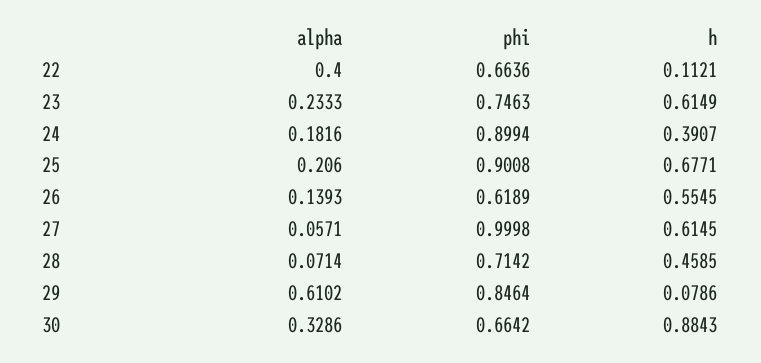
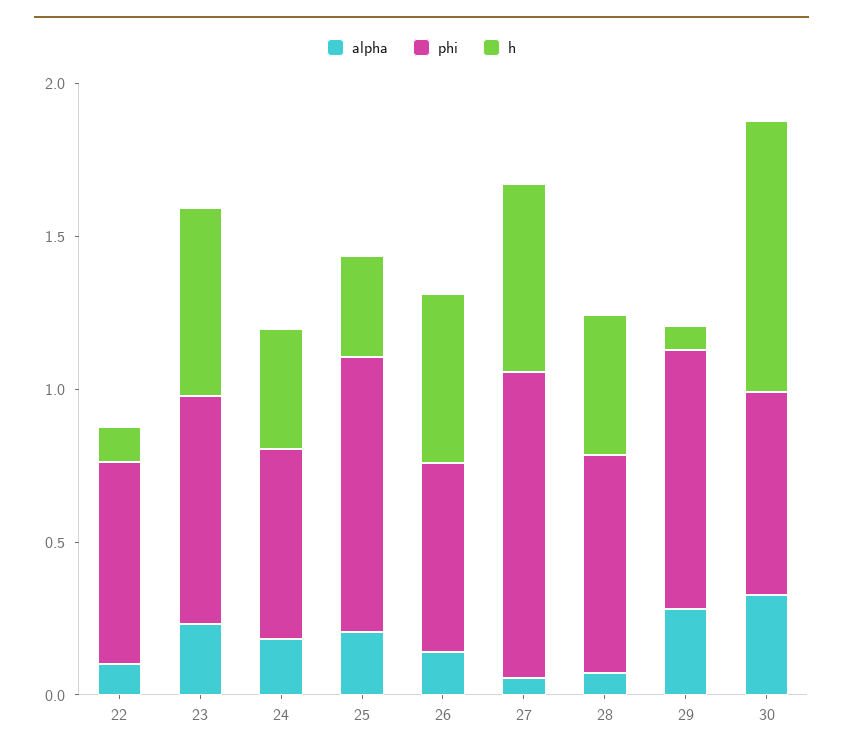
  {
    "alpha": {
-     "22": 0.4,
+     "22": 0.1,
      "23": 0.2333,
      "24": 0.1816,
      "25": 0.206,
      "26": 0.1393,
      "27": 0.0571,
      "28": 0.0714,
-     "29": 0.6102,
+     "29": 0.3,
      "30": 0.3286
    },
    "phi": {
      "22": 0.6636,
      "23": 0.7463,
-     "24": 0.8994,
+     "24": 0.6,
      "25": 0.9008,
      "26": 0.6189,
      "27": 0.9998,
      "28": 0.7142,
      "29": 0.8464,
      "30": 0.6642
    },
    "h": {
      "22": 0.1121,
      "23": 0.6149,
      "24": 0.3907,
-     "25": 0.6771,
+     "25": 0.3,
      "26": 0.5545,
      "27": 0.6145,
      "28": 0.4585,
      "29": 0.0786,
      "30": 0.8843
    }
  }

